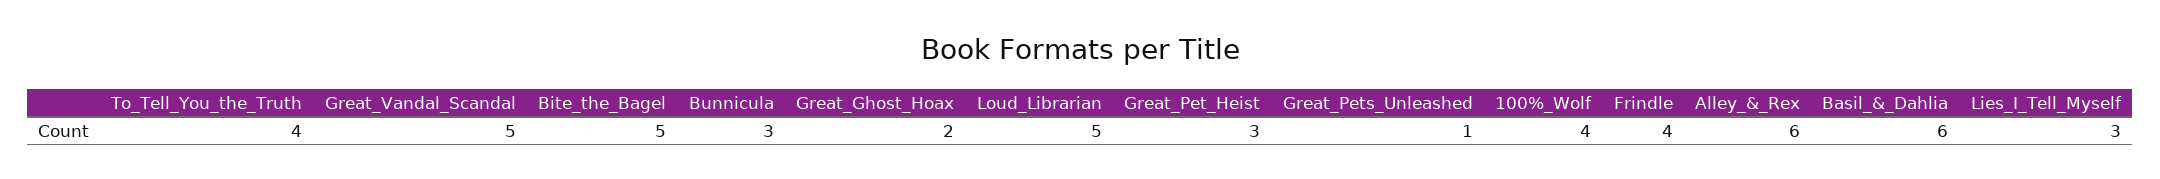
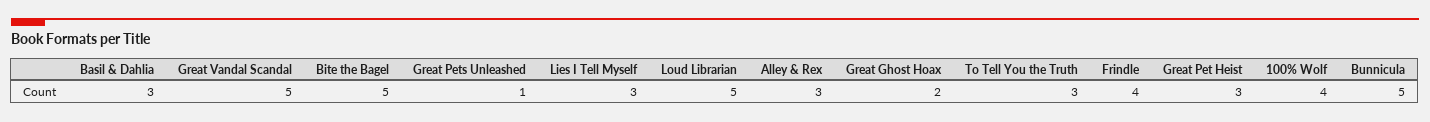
  {
-   "To_Tell_You_the_Truth": 4,
+   "To_Tell_You_the_Truth": 3,
    "Great_Vandal_Scandal": 5,
    "Bite_the_Bagel": 5,
-   "Bunnicula": 3,
+   "Bunnicula": 5,
    "Great_Ghost_Hoax": 2,
    "Loud_Librarian": 5,
    "Great_Pet_Heist": 3,
    "Great_Pets_Unleashed": 1,
    "100%_Wolf": 4,
    "Frindle": 4,
-   "Alley_&_Rex": 6,
+   "Alley_&_Rex": 3,
-   "Basil_&_Dahlia": 6,
+   "Basil_&_Dahlia": 3,
    "Lies_I_Tell_Myself": 3
  }

